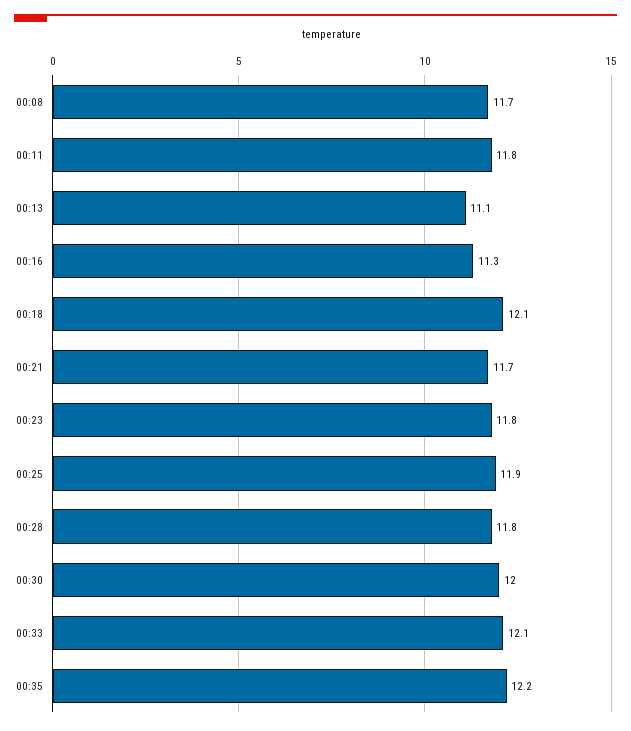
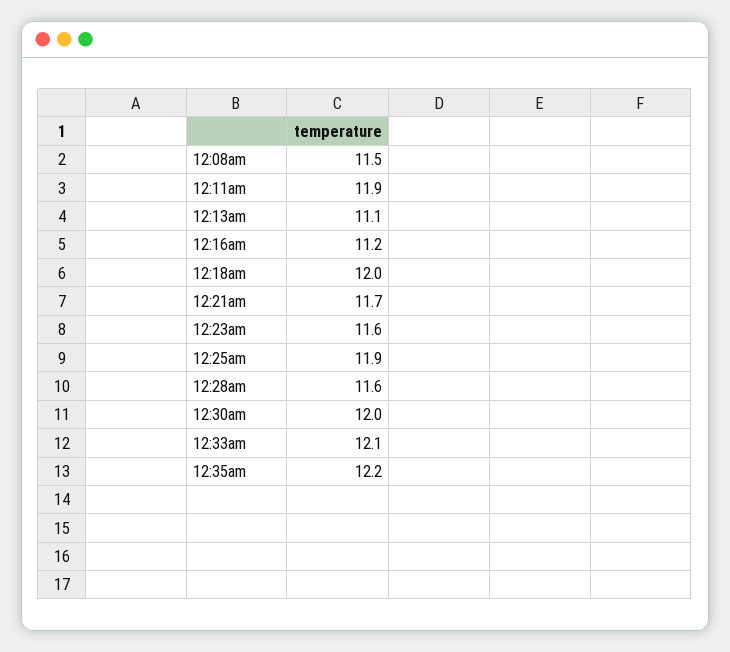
  {
-   "00:08": 11.7,
+   "00:08": 11.5,
-   "00:11": 11.8,
+   "00:11": 11.9,
    "00:13": 11.1,
-   "00:16": 11.3,
+   "00:16": 11.2,
-   "00:18": 12.1,
+   "00:18": 12,
    "00:21": 11.7,
-   "00:23": 11.8,
+   "00:23": 11.6,
    "00:25": 11.9,
-   "00:28": 11.8,
+   "00:28": 11.6,
    "00:30": 12,
    "00:33": 12.1,
    "00:35": 12.2
  }

